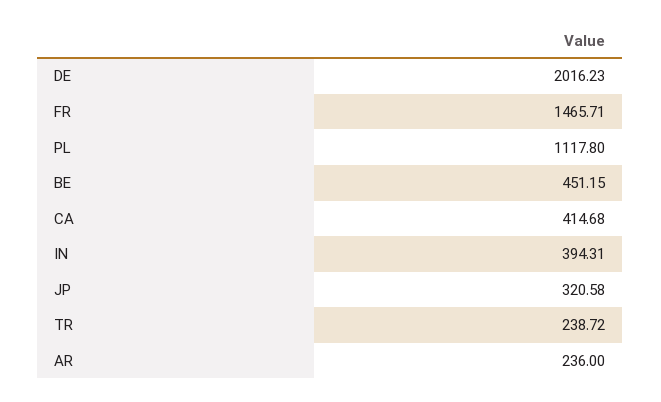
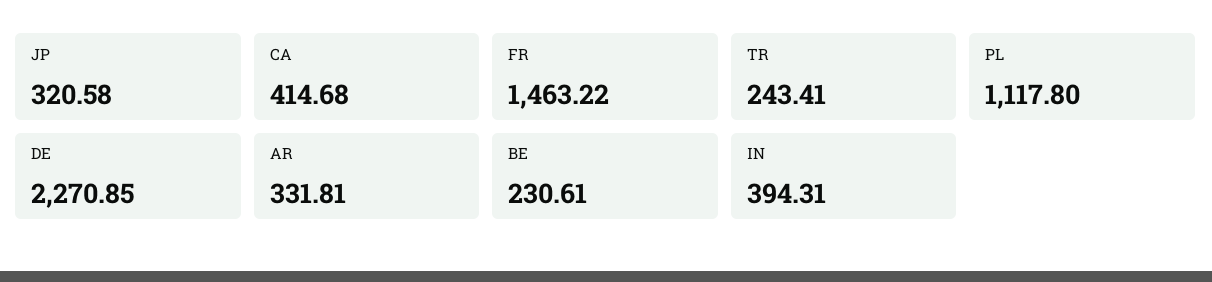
  {
-   "DE": 2016.23,
+   "DE": 2270.85,
-   "FR": 1465.71,
+   "FR": 1463.22,
    "PL": 1117.8,
-   "BE": 451.15,
+   "BE": 230.61,
    "CA": 414.68,
    "IN": 394.31,
    "JP": 320.58,
-   "TR": 238.72,
+   "TR": 243.41,
-   "AR": 236
+   "AR": 331.81
  }

